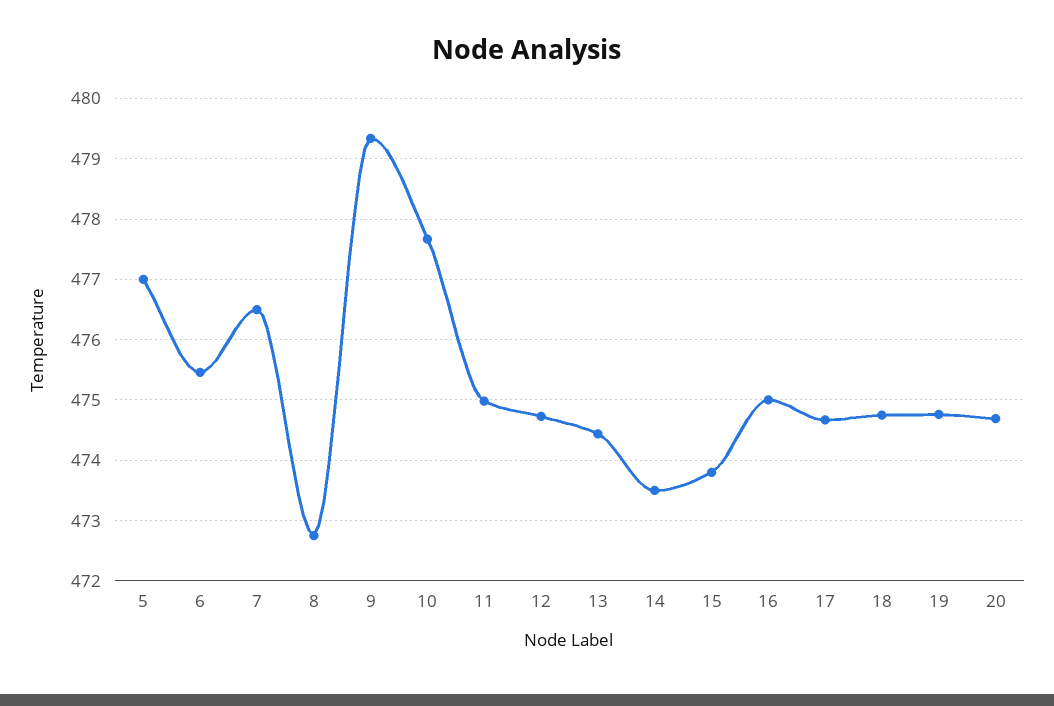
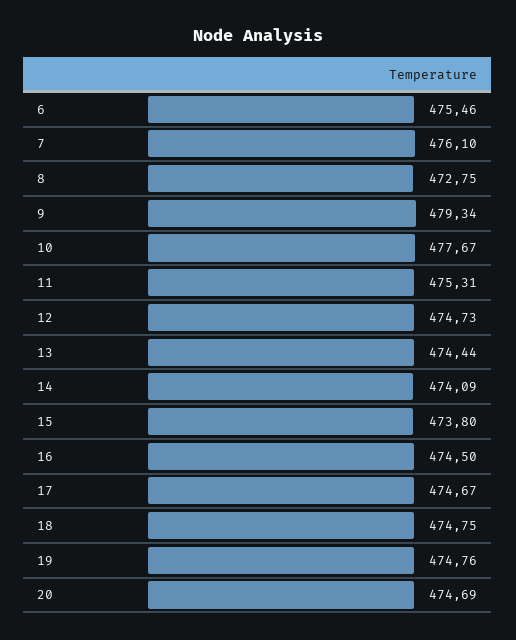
  {
-   "5": 477,
    "6": 475.46,
-   "7": 476.5,
+   "7": 476.1,
    "8": 472.75,
    "9": 479.34,
    "10": 477.67,
-   "11": 475,
+   "11": 475.31,
    "12": 474.73,
    "13": 474.44,
-   "14": 473.5,
+   "14": 474.09,
    "15": 473.8,
-   "16": 475,
+   "16": 474.5,
    "17": 474.67,
    "18": 474.75,
    "19": 474.76,
    "20": 474.69
  }

